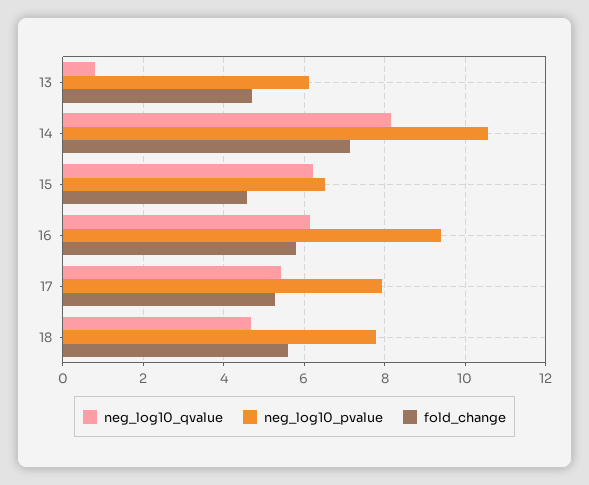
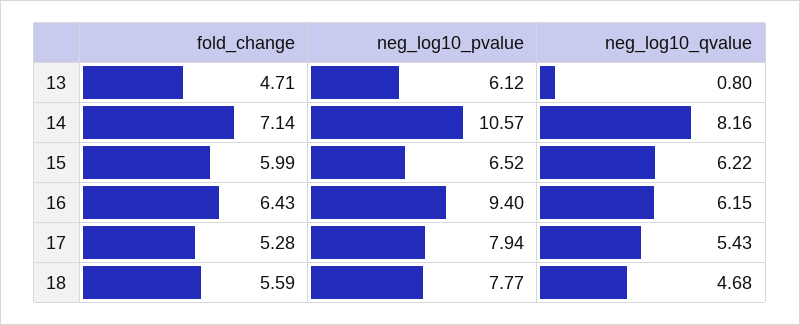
  {
    "neg_log10_qvalue": {
      "13": 0.8,
      "14": 8.16,
      "15": 6.22,
      "16": 6.15,
      "17": 5.43,
      "18": 4.68
    },
    "neg_log10_pvalue": {
      "13": 6.12,
      "14": 10.57,
      "15": 6.52,
      "16": 9.4,
      "17": 7.94,
      "18": 7.77
    },
    "fold_change": {
      "13": 4.71,
      "14": 7.14,
-     "15": 4.6,
+     "15": 5.99,
-     "16": 5.8,
+     "16": 6.43,
      "17": 5.28,
      "18": 5.59
    }
  }

